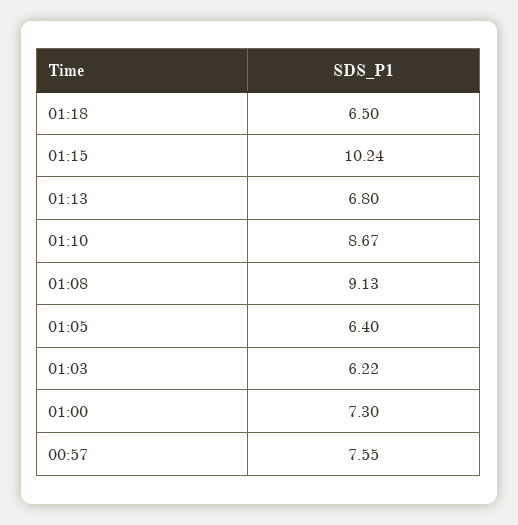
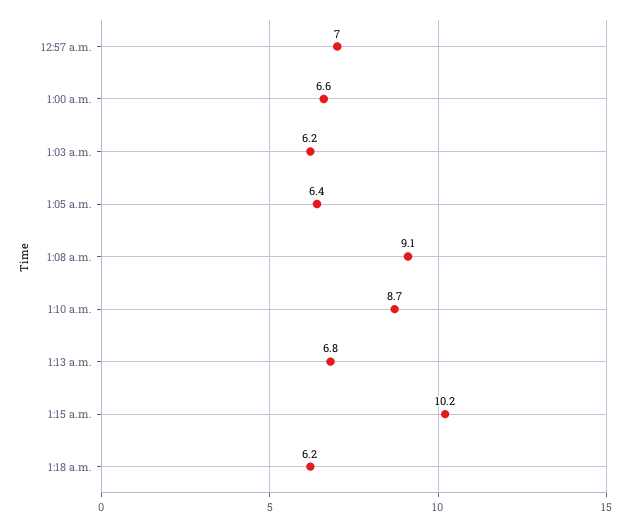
  {
-   "01:18": 6.5,
+   "01:18": 6.2,
    "01:15": 10.24,
    "01:13": 6.8,
    "01:10": 8.67,
    "01:08": 9.13,
    "01:05": 6.4,
    "01:03": 6.22,
-   "01:00": 7.3,
+   "01:00": 6.6,
-   "00:57": 7.55
+   "00:57": 7
  }

